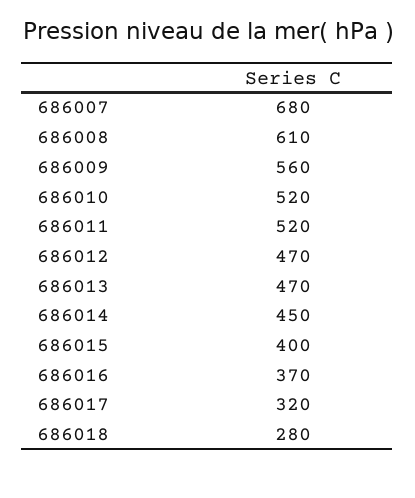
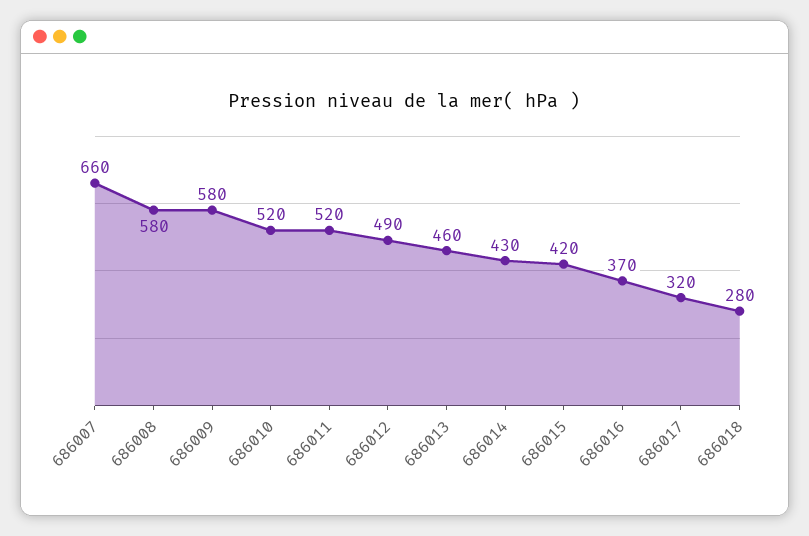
  {
-   "686007": 680,
+   "686007": 660,
-   "686008": 610,
+   "686008": 580,
-   "686009": 560,
+   "686009": 580,
    "686010": 520,
    "686011": 520,
-   "686012": 470,
+   "686012": 490,
-   "686013": 470,
+   "686013": 460,
-   "686014": 450,
+   "686014": 430,
-   "686015": 400,
+   "686015": 420,
    "686016": 370,
    "686017": 320,
    "686018": 280
  }

